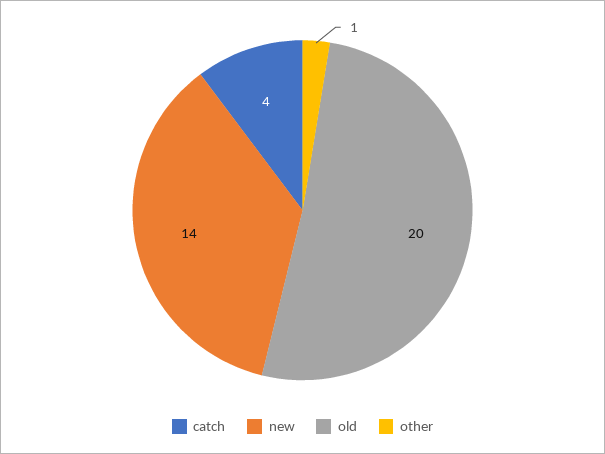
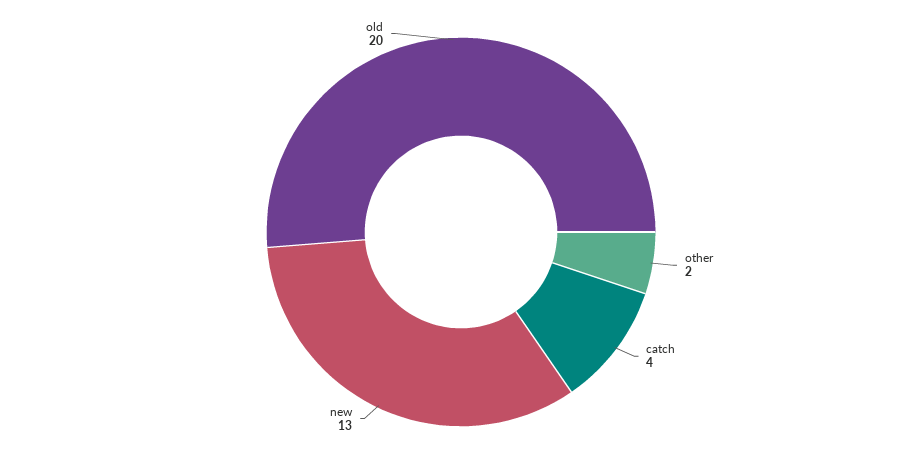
  {
    "catch": 4,
-   "new": 14,
+   "new": 13,
    "old": 20,
-   "other": 1
+   "other": 2
  }

